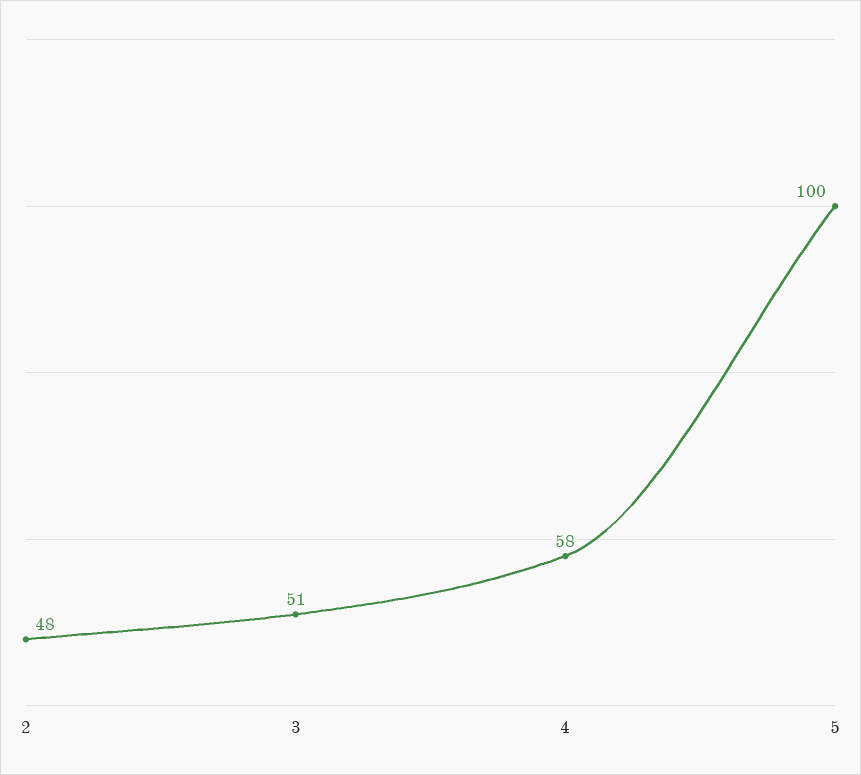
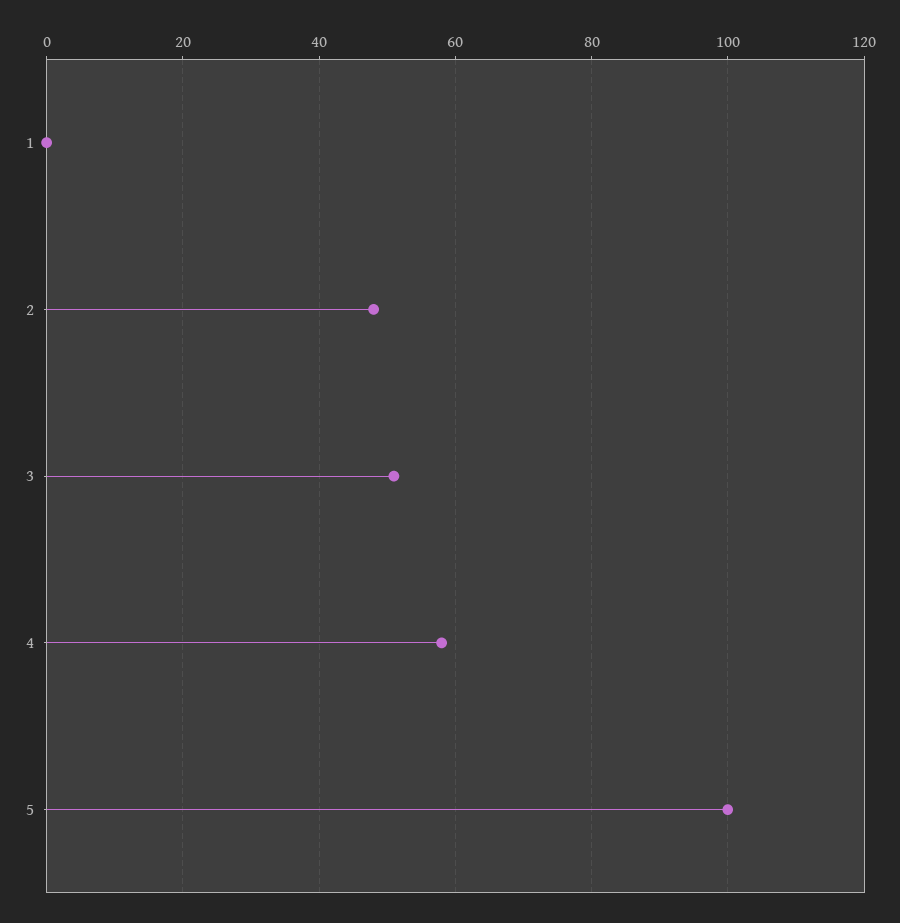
  {
    "2": 48,
    "3": 51,
    "4": 58,
-   "5": 100
+   "5": 100,
+   "1": 0
  }

